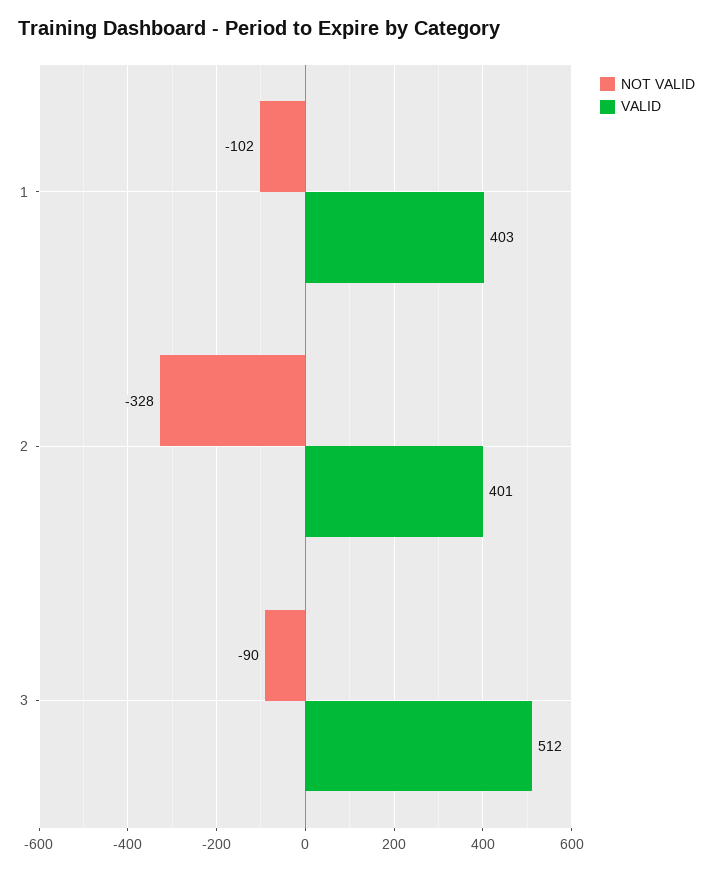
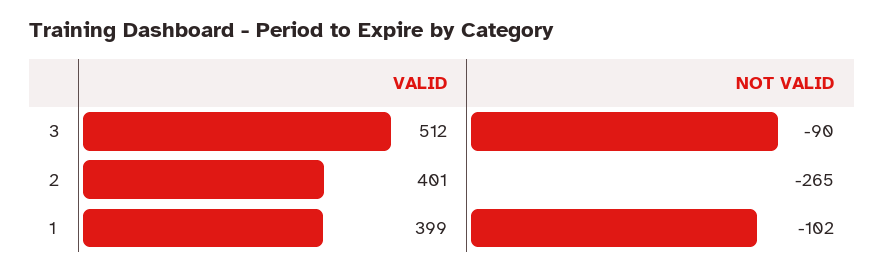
  {
    "NOT VALID": {
      "1": -102,
-     "2": -328,
+     "2": -265,
      "3": -90
    },
    "VALID": {
-     "1": 403,
+     "1": 399,
      "2": 401,
      "3": 512
    }
  }

